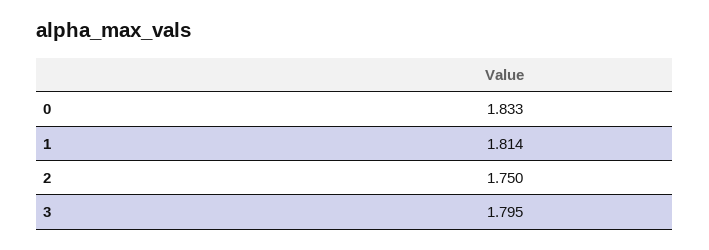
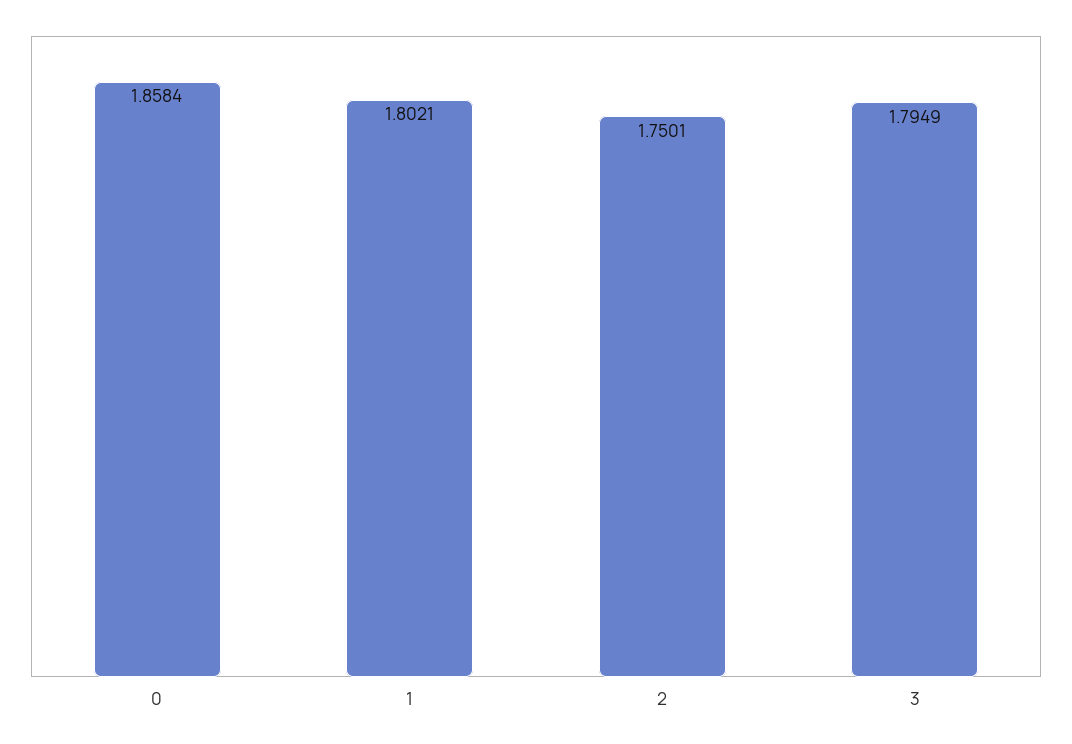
  {
-   "0": 1.833,
+   "0": 1.8584,
-   "1": 1.814,
+   "1": 1.8021,
    "2": 1.7501,
    "3": 1.7949
  }

